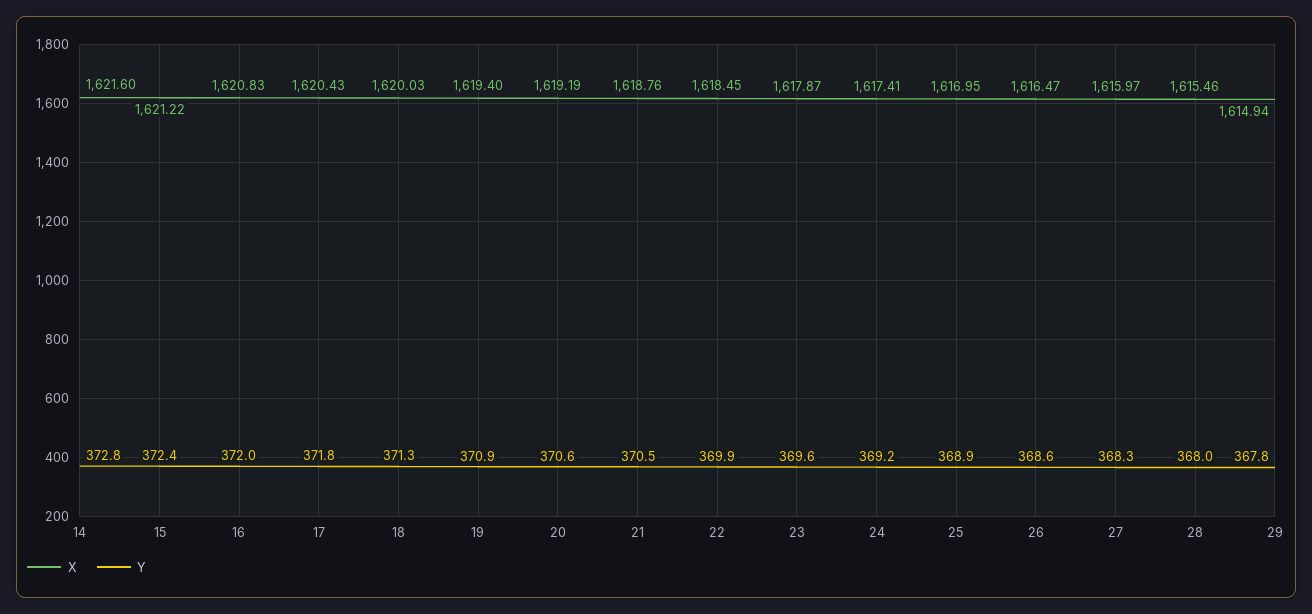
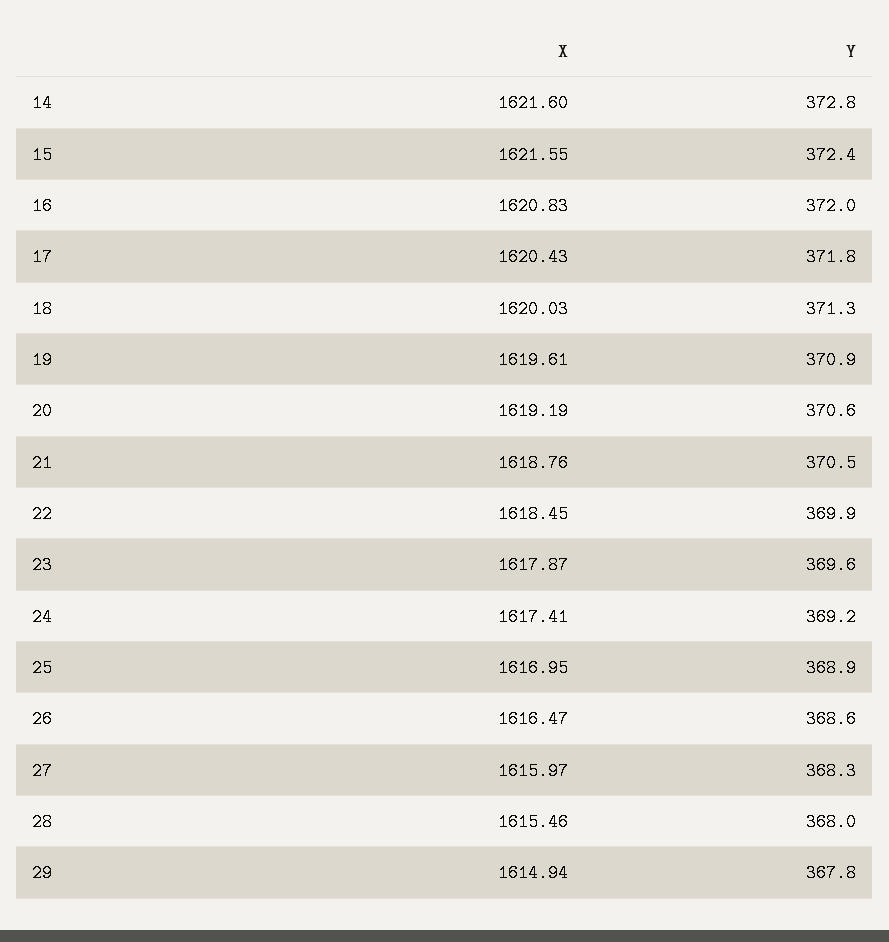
  {
    "X": {
      "14": 1621.6,
-     "15": 1621.22,
+     "15": 1621.55,
      "16": 1620.83,
      "17": 1620.43,
      "18": 1620.03,
-     "19": 1619.4,
+     "19": 1619.61,
      "20": 1619.19,
      "21": 1618.76,
      "22": 1618.45,
      "23": 1617.87,
      "24": 1617.41,
      "25": 1616.95,
      "26": 1616.47,
      "27": 1615.97,
      "28": 1615.46,
      "29": 1614.94
    },
    "Y": {
      "14": 372.8,
      "15": 372.4,
      "16": 372,
      "17": 371.8,
      "18": 371.3,
      "19": 370.9,
      "20": 370.6,
      "21": 370.5,
      "22": 369.9,
      "23": 369.6,
      "24": 369.2,
      "25": 368.9,
      "26": 368.6,
      "27": 368.3,
      "28": 368,
      "29": 367.8
    }
  }

